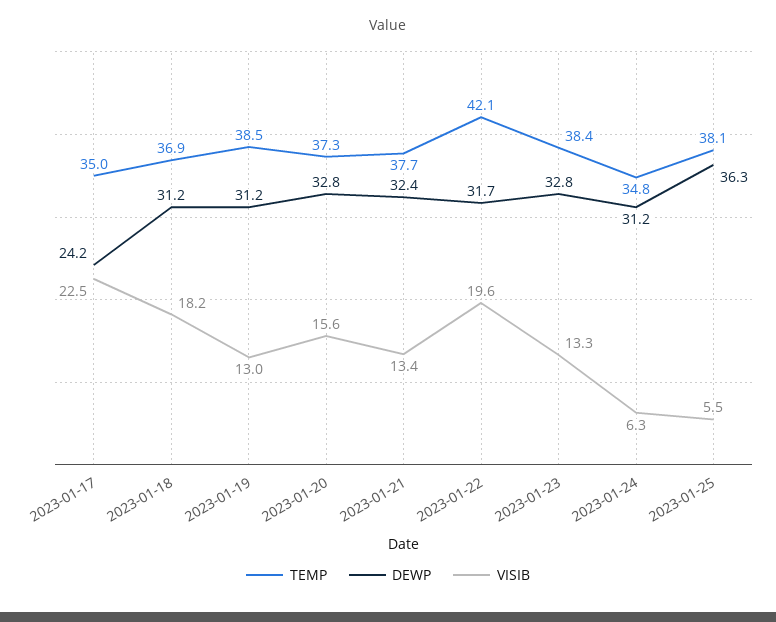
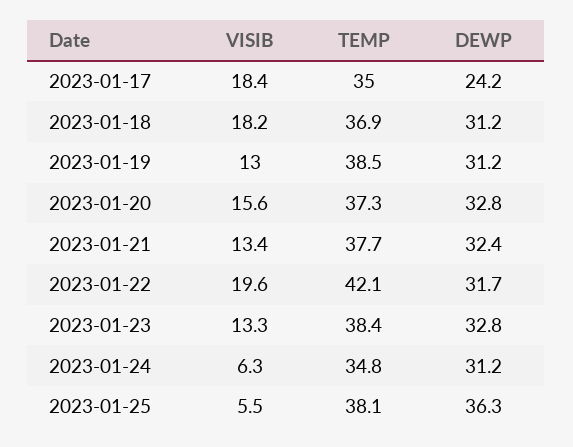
  {
    "TEMP": {
      "2023-01-17": 35,
      "2023-01-18": 36.9,
      "2023-01-19": 38.5,
      "2023-01-20": 37.3,
      "2023-01-21": 37.7,
      "2023-01-22": 42.1,
      "2023-01-23": 38.4,
      "2023-01-24": 34.8,
      "2023-01-25": 38.1
    },
    "DEWP": {
      "2023-01-17": 24.2,
      "2023-01-18": 31.2,
      "2023-01-19": 31.2,
      "2023-01-20": 32.8,
      "2023-01-21": 32.4,
      "2023-01-22": 31.7,
      "2023-01-23": 32.8,
      "2023-01-24": 31.2,
      "2023-01-25": 36.3
    },
    "VISIB": {
-     "2023-01-17": 22.5,
+     "2023-01-17": 18.4,
      "2023-01-18": 18.2,
      "2023-01-19": 13,
      "2023-01-20": 15.6,
      "2023-01-21": 13.4,
      "2023-01-22": 19.6,
      "2023-01-23": 13.3,
      "2023-01-24": 6.3,
      "2023-01-25": 5.5
    }
  }

